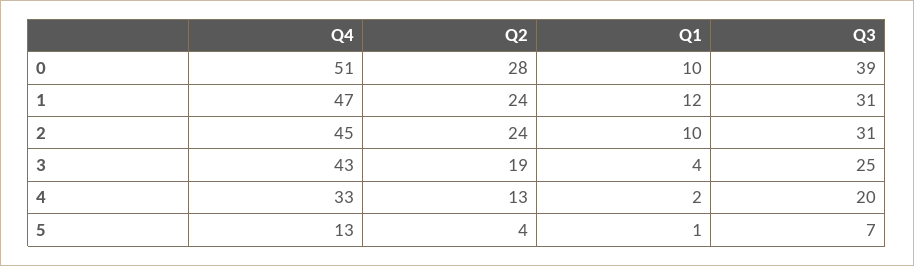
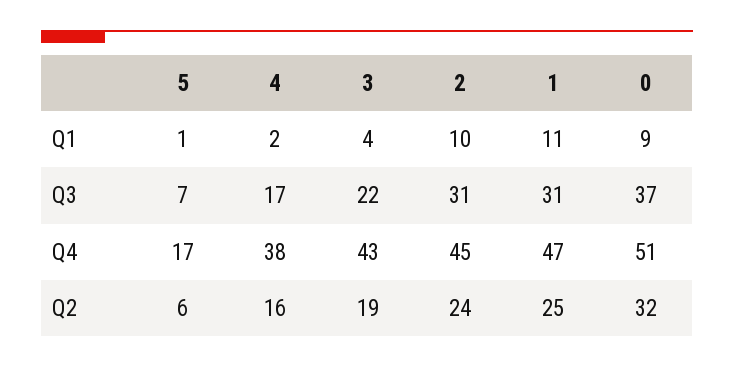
  {
    "Q4": {
      "0": 51,
      "1": 47,
      "2": 45,
      "3": 43,
-     "4": 33,
+     "4": 38,
-     "5": 13
+     "5": 17
    },
    "Q2": {
-     "0": 28,
+     "0": 32,
-     "1": 24,
+     "1": 25,
      "2": 24,
      "3": 19,
-     "4": 13,
+     "4": 16,
-     "5": 4
+     "5": 6
    },
    "Q1": {
-     "0": 10,
+     "0": 9,
-     "1": 12,
+     "1": 11,
      "2": 10,
      "3": 4,
      "4": 2,
      "5": 1
    },
    "Q3": {
-     "0": 39,
+     "0": 37,
      "1": 31,
      "2": 31,
-     "3": 25,
+     "3": 22,
-     "4": 20,
+     "4": 17,
      "5": 7
    }
  }

